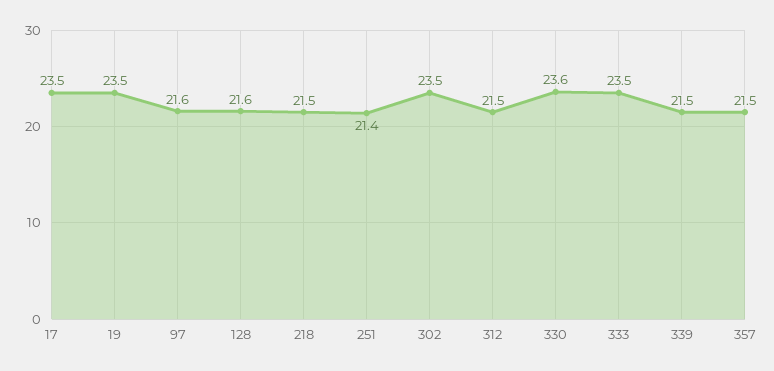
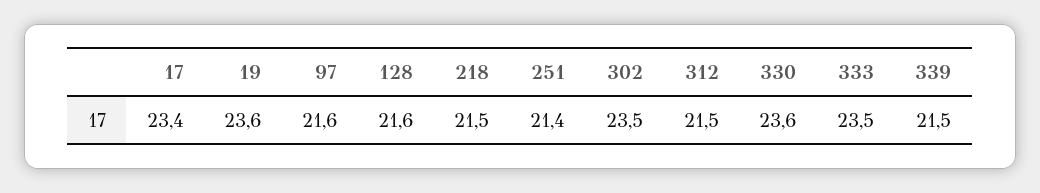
  {
-   "17": 23.5,
+   "17": 23.4,
-   "19": 23.5,
+   "19": 23.6,
    "97": 21.6,
    "128": 21.6,
    "218": 21.5,
    "251": 21.4,
    "302": 23.5,
    "312": 21.5,
    "330": 23.6,
    "333": 23.5,
-   "339": 21.5,
+   "339": 21.5
-   "357": 21.5
  }

